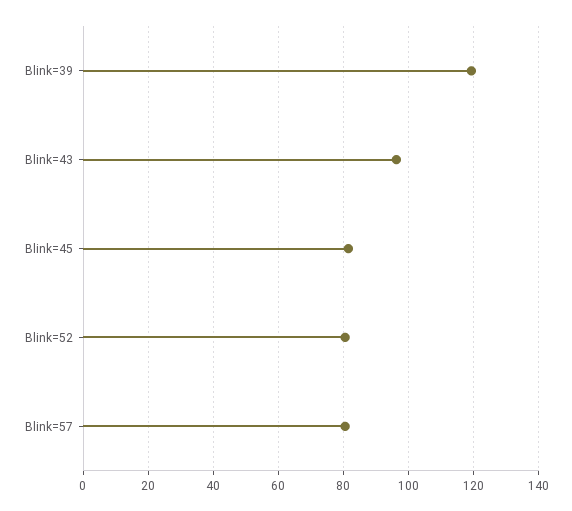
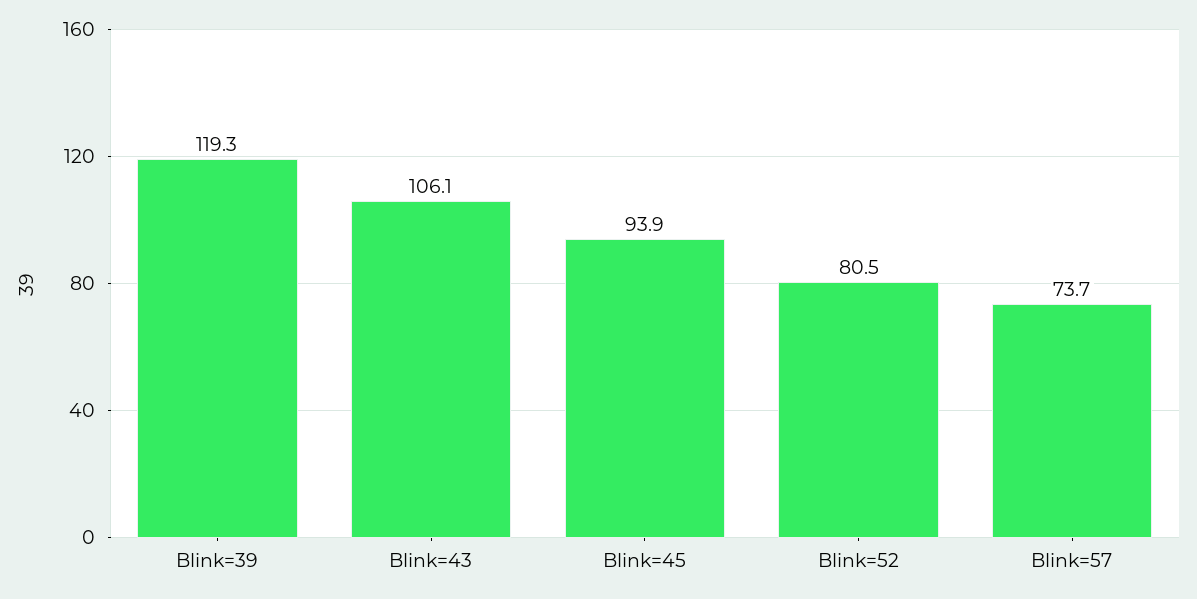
  {
    "Blink=39": 119.3,
-   "Blink=43": 96,
+   "Blink=43": 106.1,
-   "Blink=45": 82,
+   "Blink=45": 93.9,
    "Blink=52": 80.5,
-   "Blink=57": 80
+   "Blink=57": 73.7
  }

